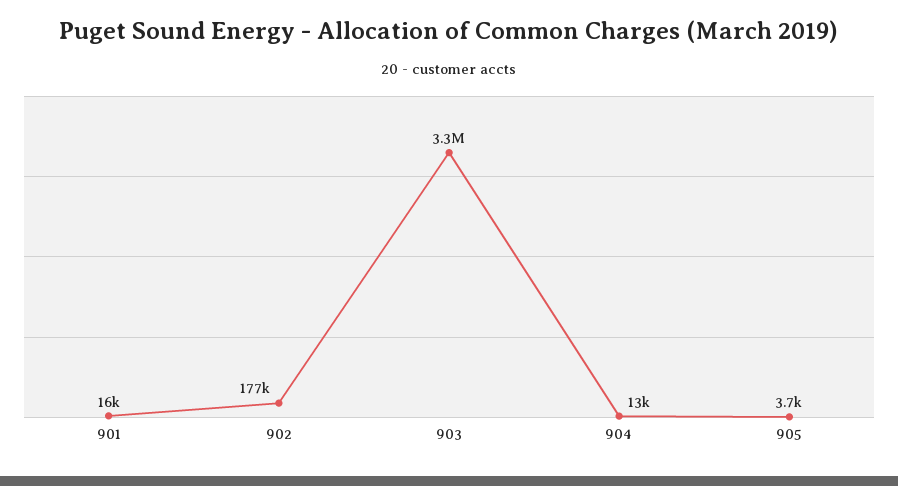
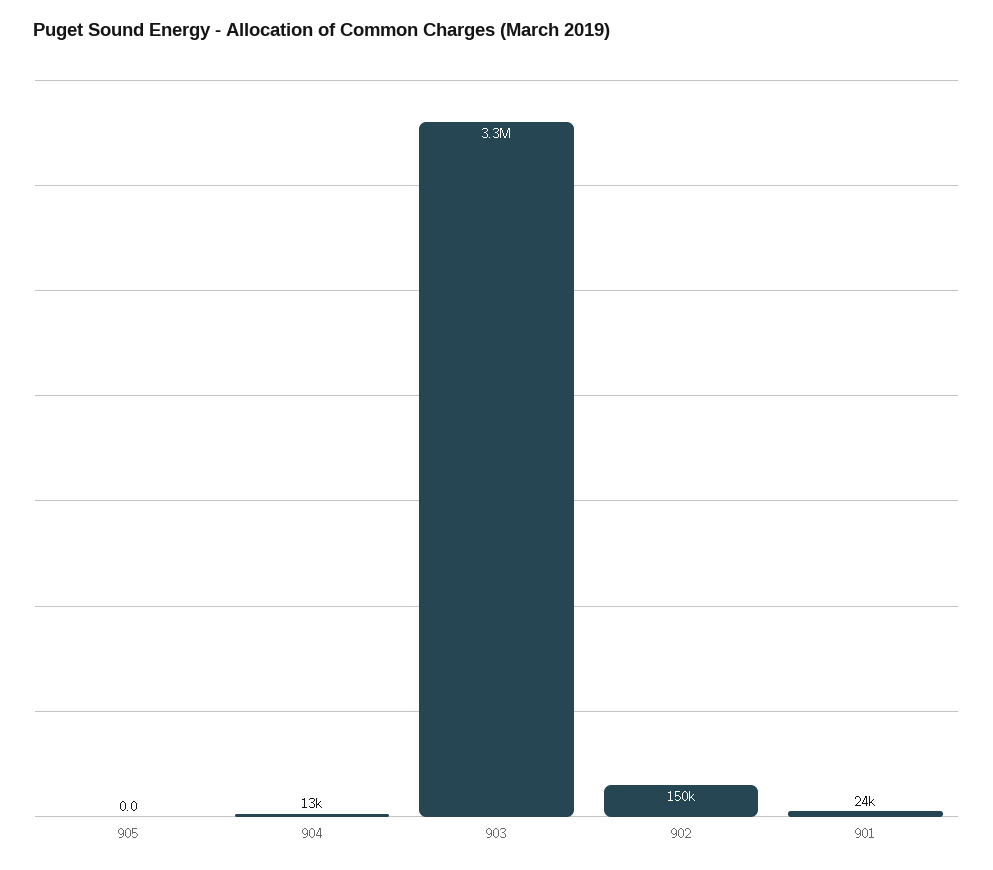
  {
-   "901": 16000,
+   "901": 24000,
-   "902": 177000,
+   "902": 150000,
    "903": 3300000,
    "904": 13000,
-   "905": 3700
+   "905": 0
  }

